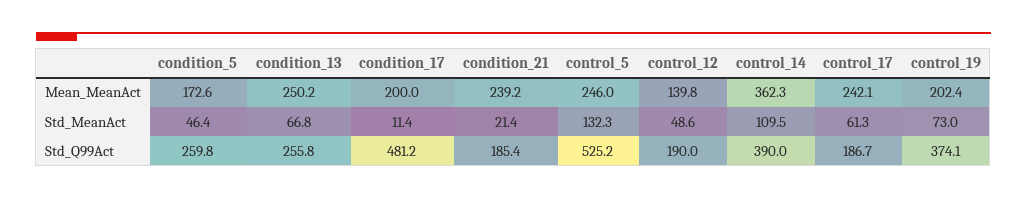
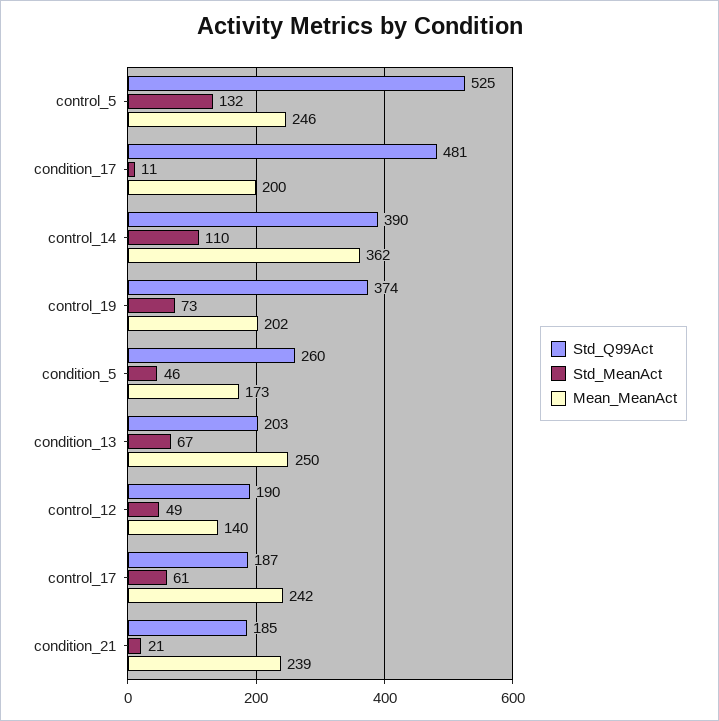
  {
    "Mean_MeanAct": {
      "condition_5": 172.6,
      "condition_13": 250.2,
      "condition_17": 200,
      "condition_21": 239.2,
      "control_5": 246,
      "control_12": 139.8,
      "control_14": 362.3,
      "control_17": 242.1,
      "control_19": 202.4
    },
    "Std_MeanAct": {
      "condition_5": 46.4,
      "condition_13": 66.8,
      "condition_17": 11.4,
      "condition_21": 21.4,
      "control_5": 132.3,
      "control_12": 48.6,
      "control_14": 109.5,
      "control_17": 61.3,
      "control_19": 73
    },
    "Std_Q99Act": {
      "condition_5": 259.8,
-     "condition_13": 255.8,
+     "condition_13": 203,
      "condition_17": 481.2,
      "condition_21": 185.4,
      "control_5": 525.2,
      "control_12": 190,
      "control_14": 390,
      "control_17": 186.7,
      "control_19": 374.1
    }
  }

